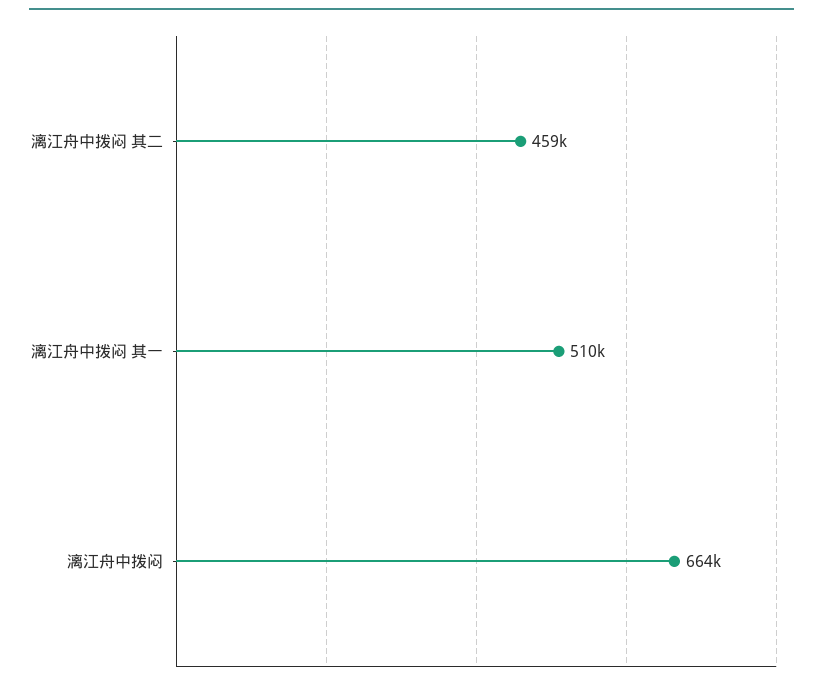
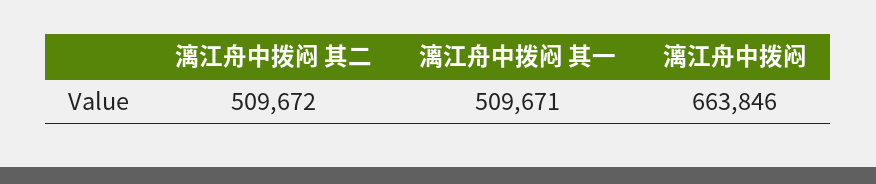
  {
-   "漓江舟中拨闷 其二": 459000,
+   "漓江舟中拨闷 其二": 509672,
    "漓江舟中拨闷 其一": 509671,
    "漓江舟中拨闷": 663846
  }

